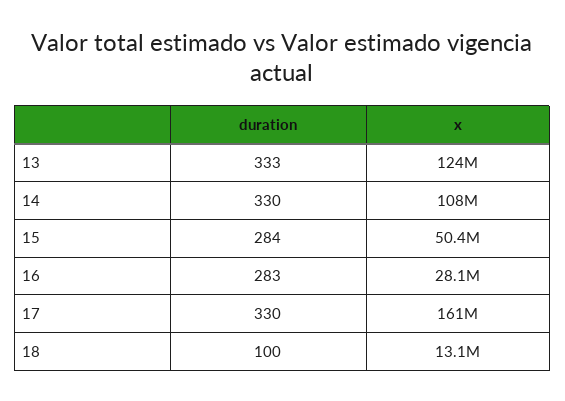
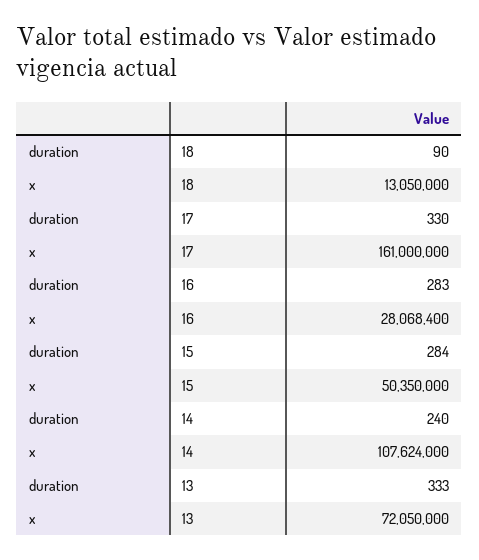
  {
    "duration": {
      "13": 333,
-     "14": 330,
+     "14": 240,
      "15": 284,
      "16": 283,
      "17": 330,
-     "18": 100
+     "18": 90
    },
    "x": {
-     "13": 124000000,
+     "13": 72050000,
      "14": 107624000,
      "15": 50350000,
      "16": 28068400,
      "17": 161000000,
      "18": 13050000
    }
  }

